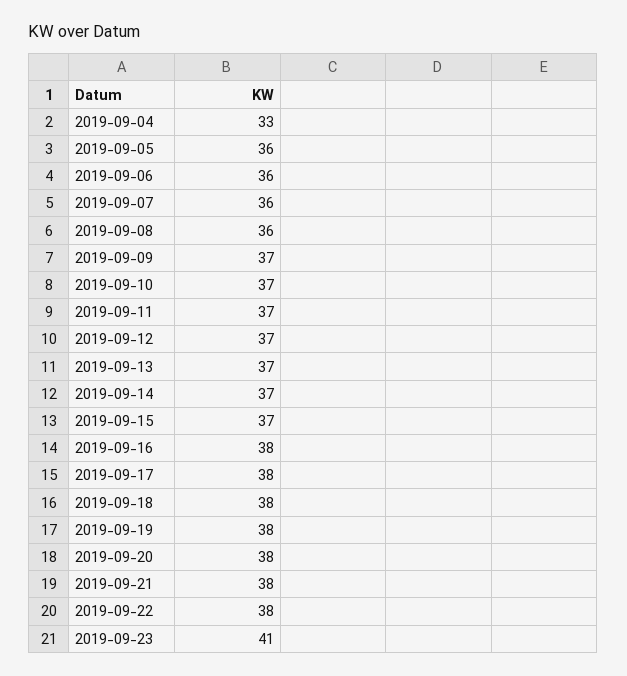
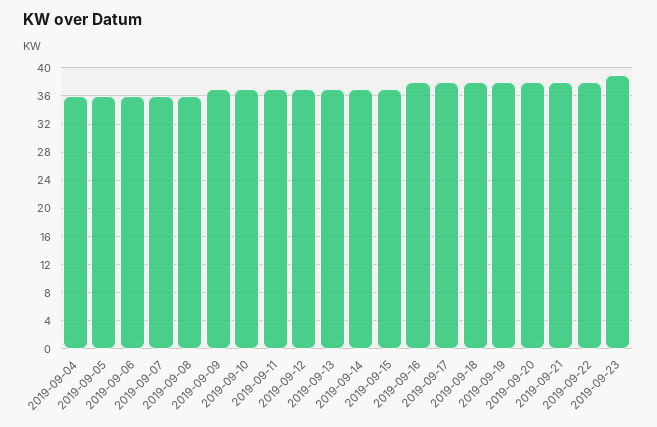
  {
-   "2019-09-04": 33,
+   "2019-09-04": 36,
    "2019-09-05": 36,
    "2019-09-06": 36,
    "2019-09-07": 36,
    "2019-09-08": 36,
    "2019-09-09": 37,
    "2019-09-10": 37,
    "2019-09-11": 37,
    "2019-09-12": 37,
    "2019-09-13": 37,
    "2019-09-14": 37,
    "2019-09-15": 37,
    "2019-09-16": 38,
    "2019-09-17": 38,
    "2019-09-18": 38,
    "2019-09-19": 38,
    "2019-09-20": 38,
    "2019-09-21": 38,
    "2019-09-22": 38,
-   "2019-09-23": 41
+   "2019-09-23": 39
  }

